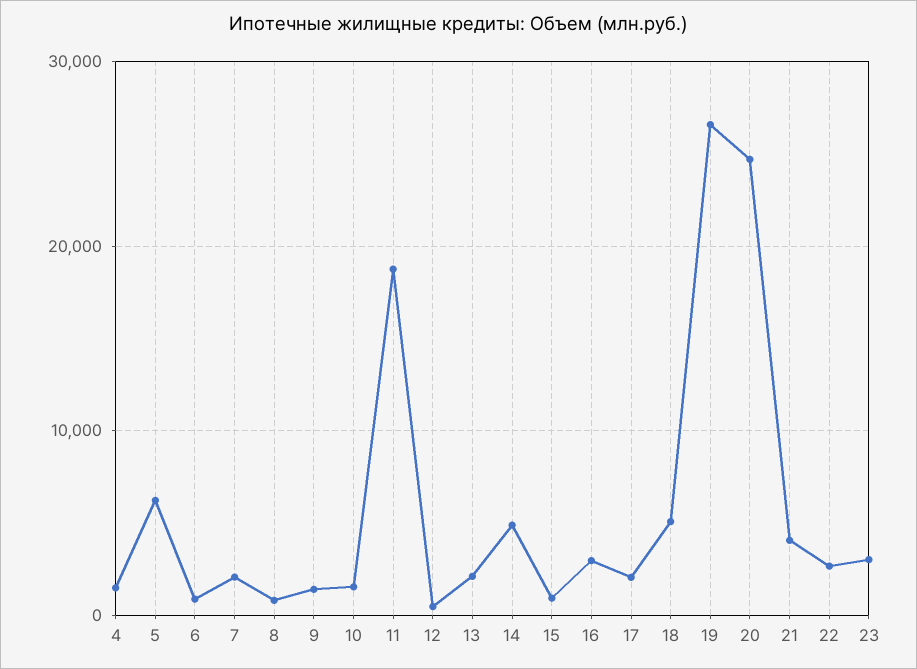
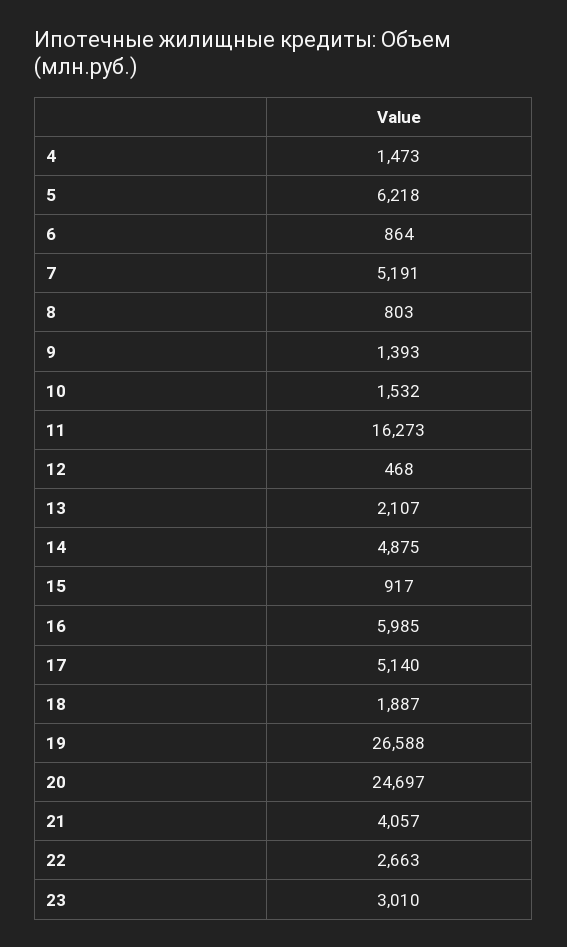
  {
    "4": 1473,
    "5": 6218,
    "6": 864,
-   "7": 2000,
+   "7": 5191,
    "8": 803,
    "9": 1393,
    "10": 1532,
-   "11": 19000,
+   "11": 16273,
    "12": 468,
    "13": 2107,
    "14": 4875,
    "15": 917,
-   "16": 3000,
+   "16": 5985,
-   "17": 2000,
+   "17": 5140,
-   "18": 5000,
+   "18": 1887,
    "19": 26588,
    "20": 24697,
    "21": 4057,
    "22": 2663,
    "23": 3010
  }

